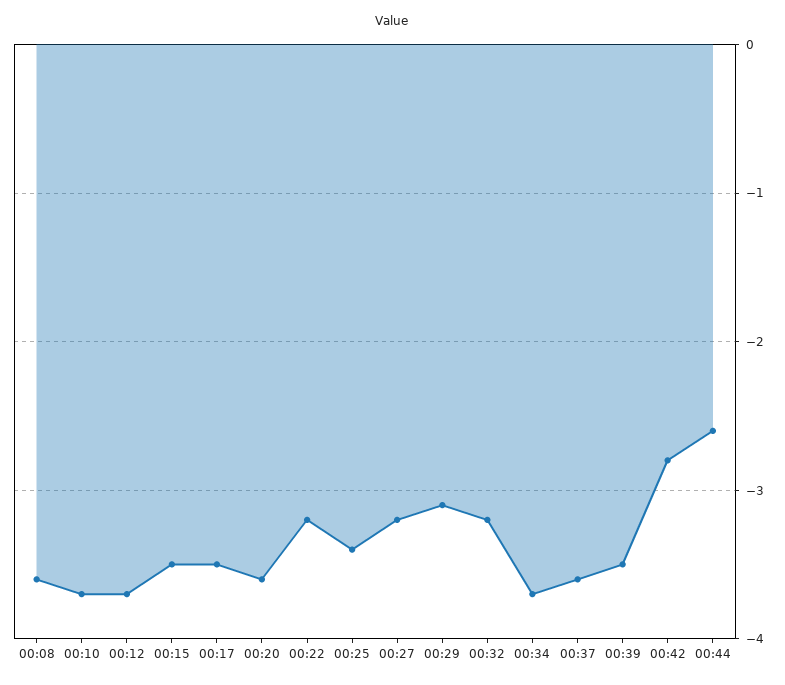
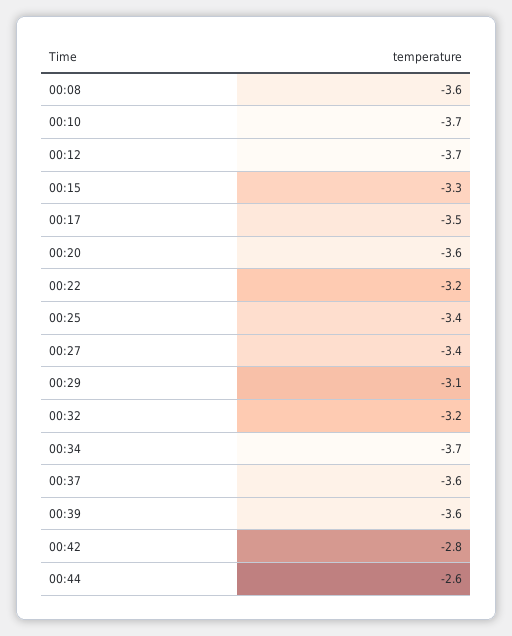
  {
    "00:08": -3.6,
    "00:10": -3.7,
    "00:12": -3.7,
-   "00:15": -3.5,
+   "00:15": -3.3,
    "00:17": -3.5,
    "00:20": -3.6,
    "00:22": -3.2,
    "00:25": -3.4,
-   "00:27": -3.2,
+   "00:27": -3.4,
    "00:29": -3.1,
    "00:32": -3.2,
    "00:34": -3.7,
    "00:37": -3.6,
-   "00:39": -3.5,
+   "00:39": -3.6,
    "00:42": -2.8,
    "00:44": -2.6
  }

